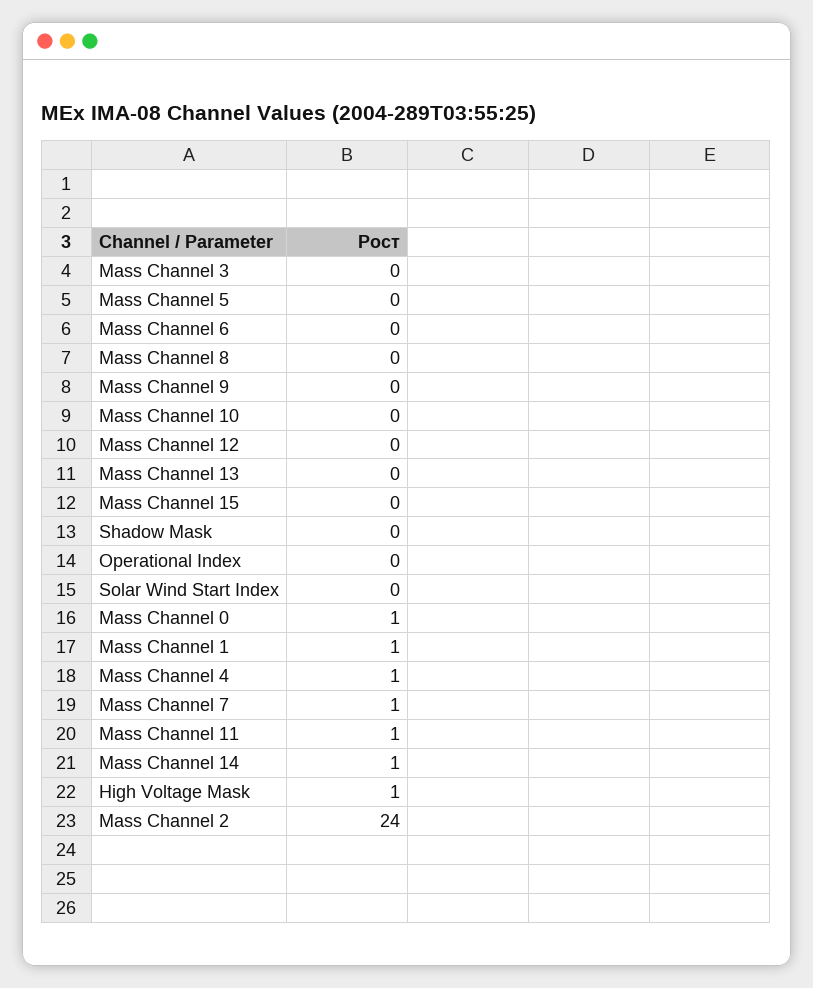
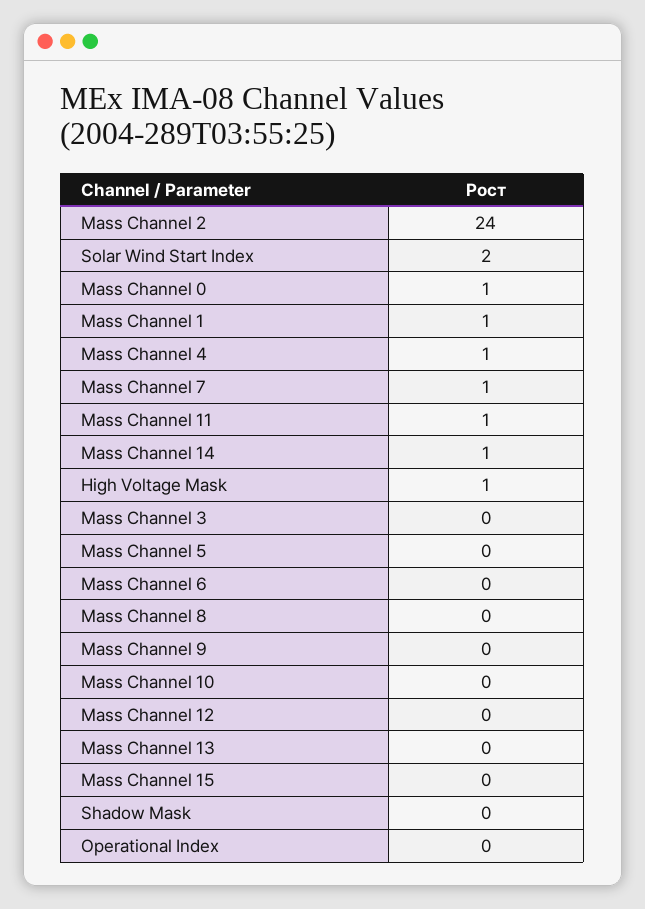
  {
    "Mass Channel 3": 0,
    "Mass Channel 5": 0,
    "Mass Channel 6": 0,
    "Mass Channel 8": 0,
    "Mass Channel 9": 0,
    "Mass Channel 10": 0,
    "Mass Channel 12": 0,
    "Mass Channel 13": 0,
    "Mass Channel 15": 0,
    "Shadow Mask": 0,
    "Operational Index": 0,
-   "Solar Wind Start Index": 0,
+   "Solar Wind Start Index": 2,
    "Mass Channel 0": 1,
    "Mass Channel 1": 1,
    "Mass Channel 4": 1,
    "Mass Channel 7": 1,
    "Mass Channel 11": 1,
    "Mass Channel 14": 1,
    "High Voltage Mask": 1,
    "Mass Channel 2": 24
  }

